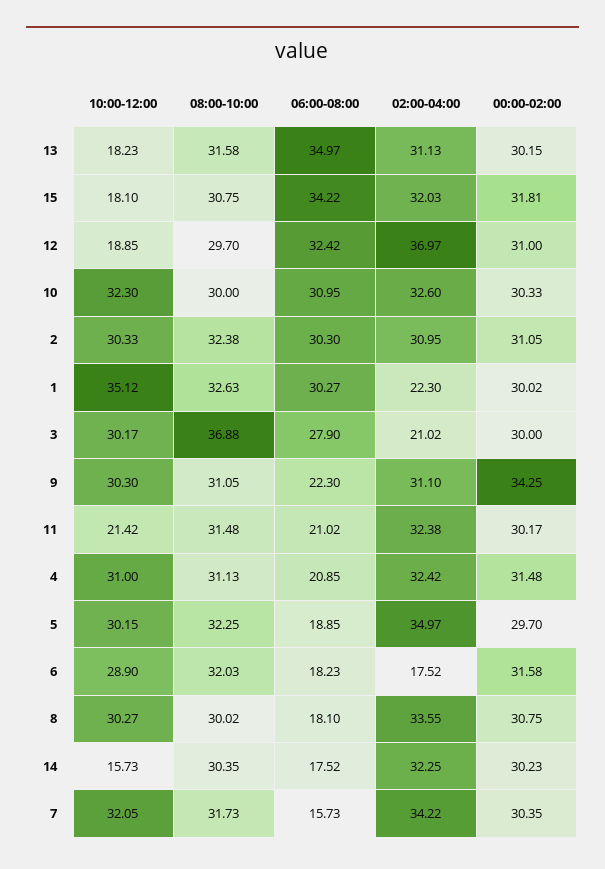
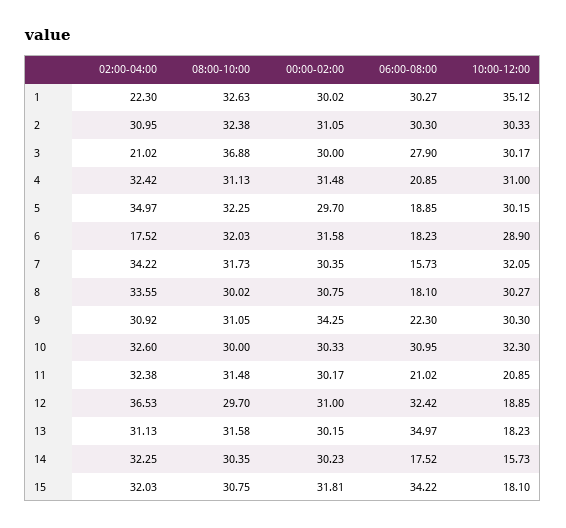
  {
    "10:00-12:00": {
      "13": 18.23,
      "15": 18.1,
      "12": 18.85,
      "10": 32.3,
      "2": 30.33,
      "1": 35.12,
      "3": 30.17,
      "9": 30.3,
-     "11": 21.42,
+     "11": 20.85,
      "4": 31,
      "5": 30.15,
      "6": 28.9,
      "8": 30.27,
      "14": 15.73,
      "7": 32.05
    },
    "08:00-10:00": {
      "13": 31.58,
      "15": 30.75,
      "12": 29.7,
      "10": 30,
      "2": 32.38,
      "1": 32.63,
      "3": 36.88,
      "9": 31.05,
      "11": 31.48,
      "4": 31.13,
      "5": 32.25,
      "6": 32.03,
      "8": 30.02,
      "14": 30.35,
      "7": 31.73
    },
    "06:00-08:00": {
      "13": 34.97,
      "15": 34.22,
      "12": 32.42,
      "10": 30.95,
      "2": 30.3,
      "1": 30.27,
      "3": 27.9,
      "9": 22.3,
      "11": 21.02,
      "4": 20.85,
      "5": 18.85,
      "6": 18.23,
      "8": 18.1,
      "14": 17.52,
      "7": 15.73
    },
    "02:00-04:00": {
      "13": 31.13,
      "15": 32.03,
-     "12": 36.97,
+     "12": 36.53,
      "10": 32.6,
      "2": 30.95,
      "1": 22.3,
      "3": 21.02,
-     "9": 31.1,
+     "9": 30.92,
      "11": 32.38,
      "4": 32.42,
      "5": 34.97,
      "6": 17.52,
      "8": 33.55,
      "14": 32.25,
      "7": 34.22
    },
    "00:00-02:00": {
      "13": 30.15,
      "15": 31.81,
      "12": 31,
      "10": 30.33,
      "2": 31.05,
      "1": 30.02,
      "3": 30,
      "9": 34.25,
      "11": 30.17,
      "4": 31.48,
      "5": 29.7,
      "6": 31.58,
      "8": 30.75,
      "14": 30.23,
      "7": 30.35
    }
  }

